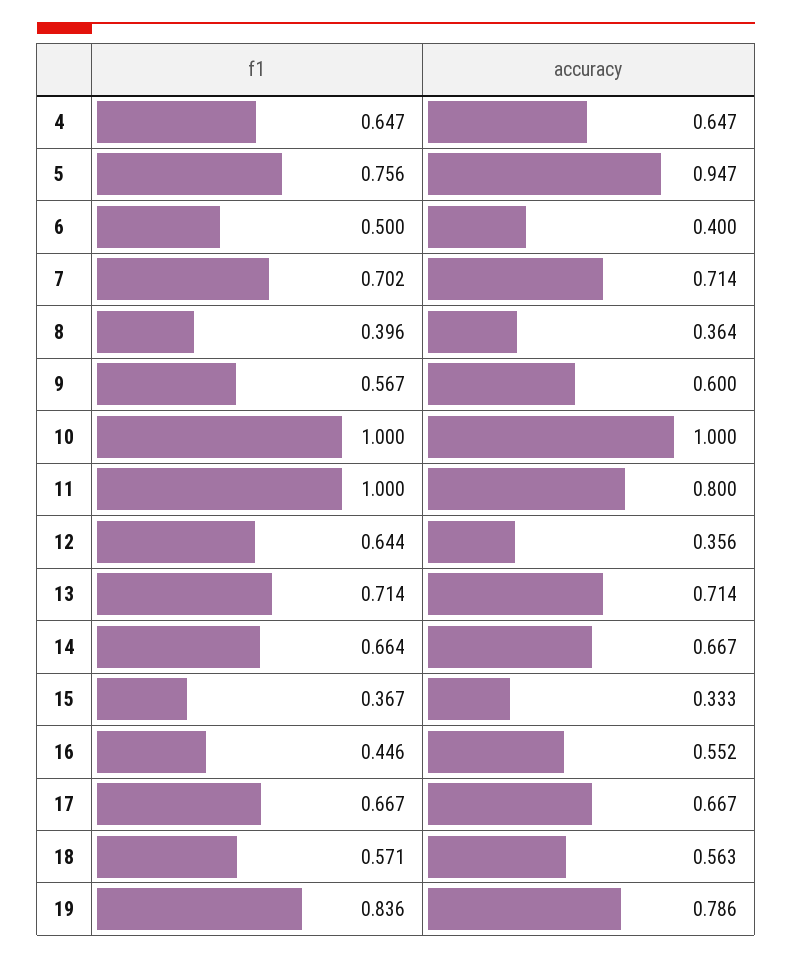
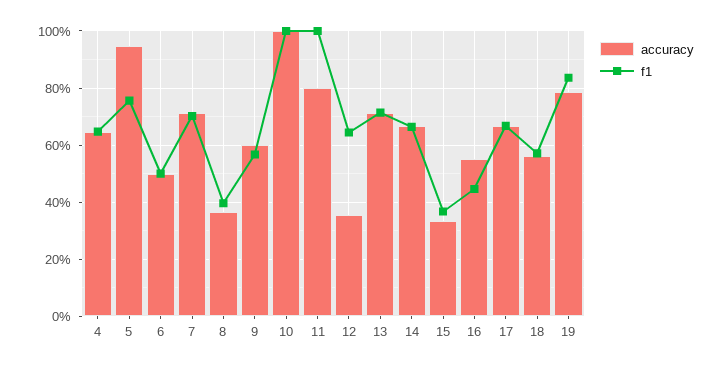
  {
    "f1": {
      "4": 0.647,
      "5": 0.756,
      "6": 0.5,
      "7": 0.702,
      "8": 0.396,
      "9": 0.567,
      "10": 1,
      "11": 1,
      "12": 0.644,
      "13": 0.714,
      "14": 0.664,
      "15": 0.367,
      "16": 0.446,
      "17": 0.667,
      "18": 0.571,
      "19": 0.836
    },
    "accuracy": {
      "4": 0.647,
      "5": 0.947,
-     "6": 0.4,
+     "6": 0.5,
      "7": 0.714,
      "8": 0.364,
      "9": 0.6,
      "10": 1,
      "11": 0.8,
      "12": 0.356,
      "13": 0.714,
      "14": 0.667,
      "15": 0.333,
      "16": 0.552,
      "17": 0.667,
      "18": 0.563,
      "19": 0.786
    }
  }

